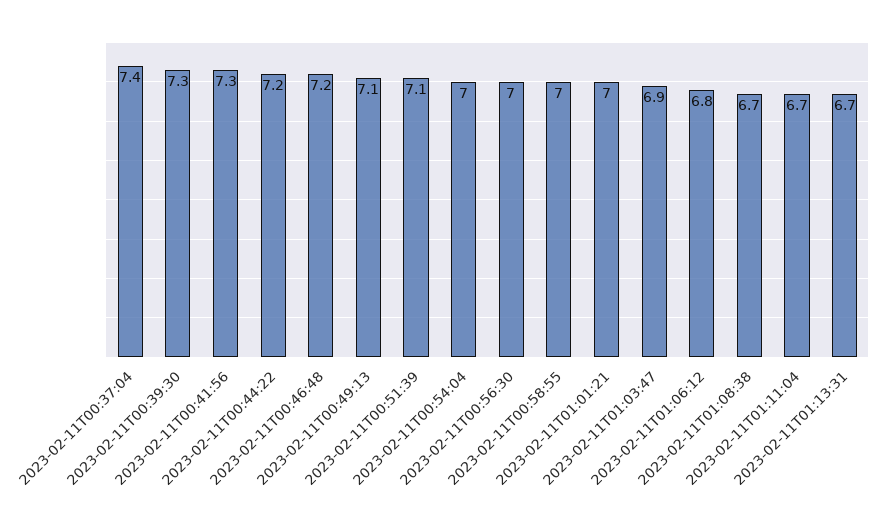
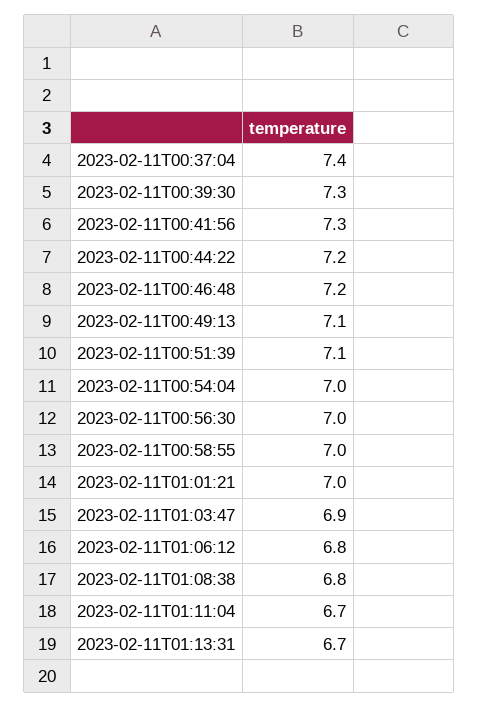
  {
    "2023-02-11T00:37:04": 7.4,
    "2023-02-11T00:39:30": 7.3,
    "2023-02-11T00:41:56": 7.3,
    "2023-02-11T00:44:22": 7.2,
    "2023-02-11T00:46:48": 7.2,
    "2023-02-11T00:49:13": 7.1,
    "2023-02-11T00:51:39": 7.1,
    "2023-02-11T00:54:04": 7,
    "2023-02-11T00:56:30": 7,
    "2023-02-11T00:58:55": 7,
    "2023-02-11T01:01:21": 7,
    "2023-02-11T01:03:47": 6.9,
    "2023-02-11T01:06:12": 6.8,
-   "2023-02-11T01:08:38": 6.7,
+   "2023-02-11T01:08:38": 6.8,
    "2023-02-11T01:11:04": 6.7,
    "2023-02-11T01:13:31": 6.7
  }

